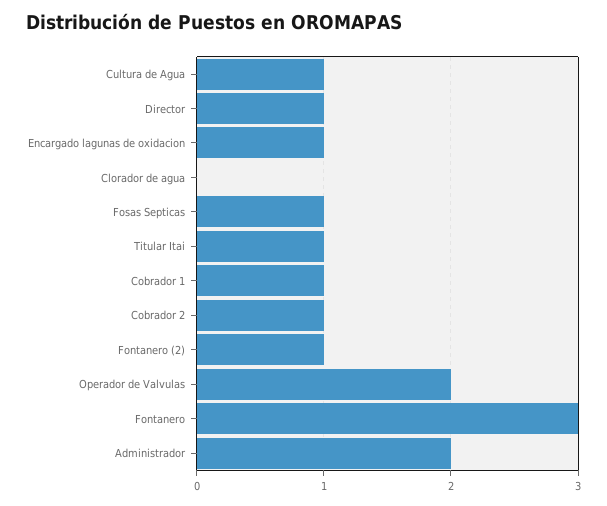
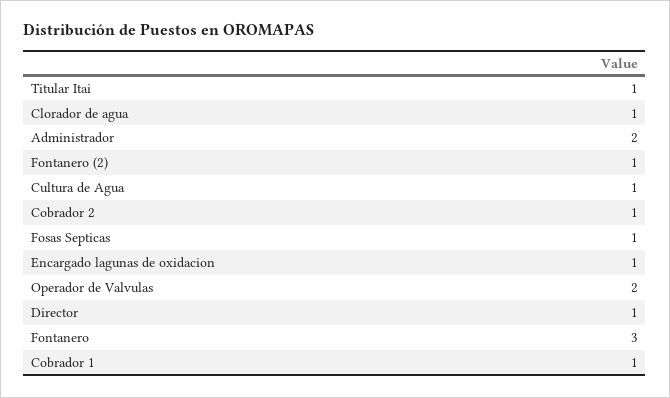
  {
    "Cultura de Agua": 1,
    "Director": 1,
    "Encargado lagunas de oxidacion": 1,
-   "Clorador de agua": 0,
+   "Clorador de agua": 1,
    "Fosas Septicas": 1,
    "Titular Itai": 1,
    "Cobrador 1": 1,
    "Cobrador 2": 1,
    "Fontanero (2)": 1,
    "Operador de Valvulas": 2,
    "Fontanero": 3,
    "Administrador": 2
  }

